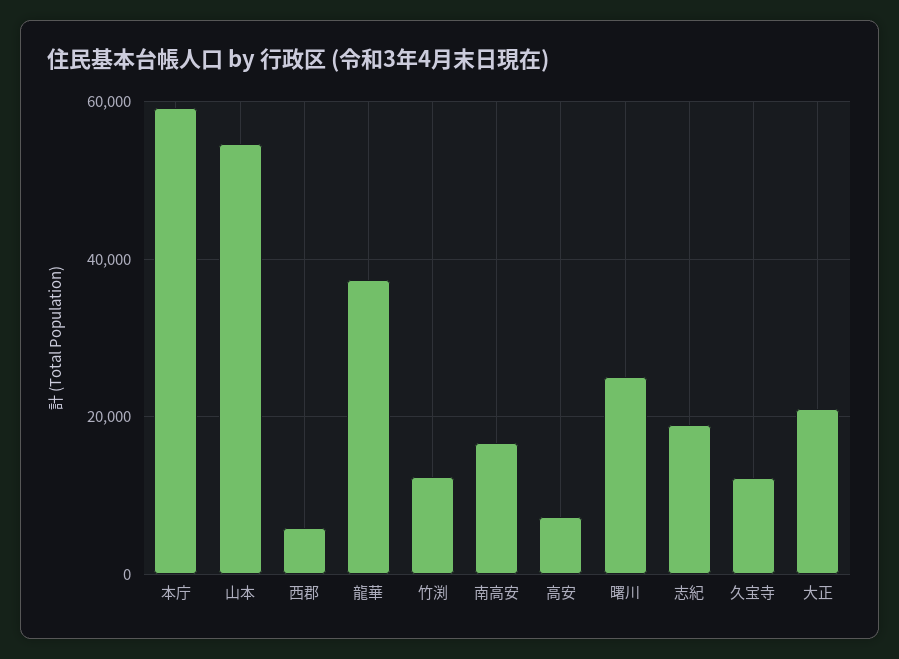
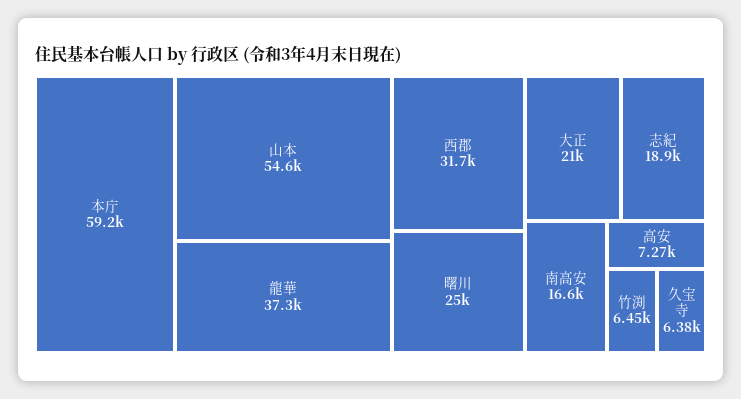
  {
    "本庁": 59200,
    "山本": 54600,
-   "西郡": 6000,
+   "西郡": 31700,
    "龍華": 37300,
-   "竹渕": 12000,
+   "竹渕": 6450,
    "南高安": 16600,
    "高安": 7270,
    "曙川": 25000,
    "志紀": 18900,
-   "久宝寺": 12000,
+   "久宝寺": 6380,
    "大正": 21000
  }

